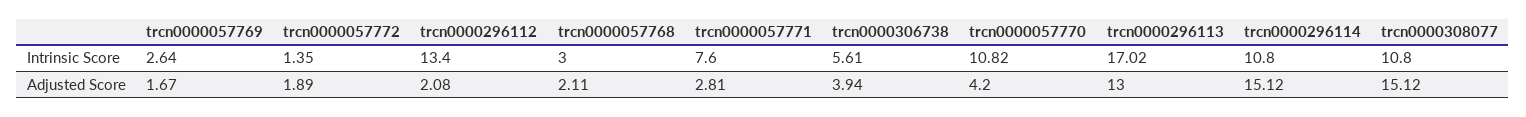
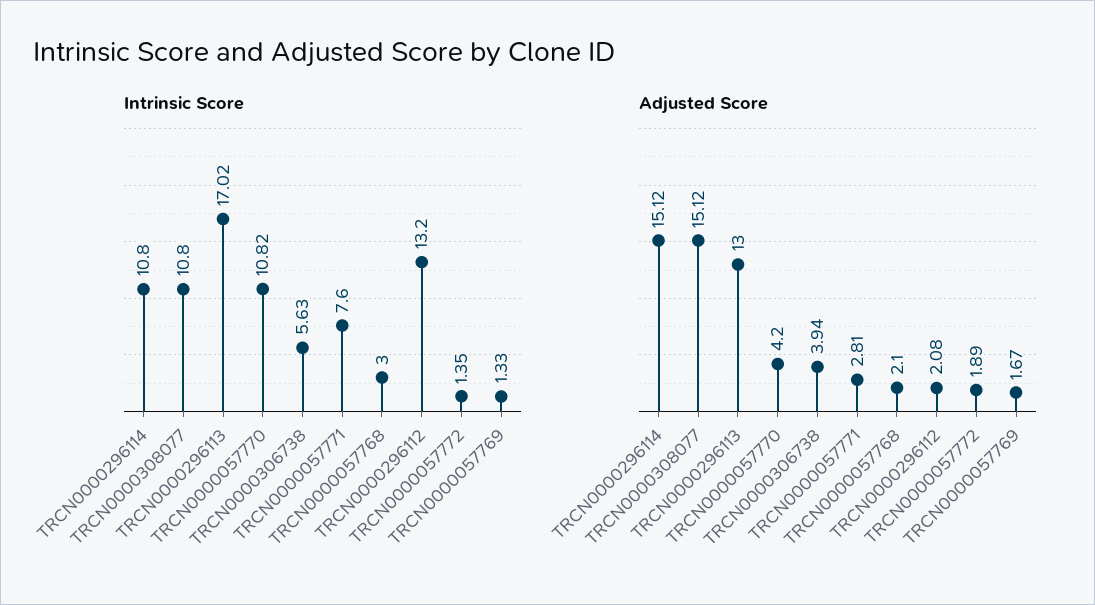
  {
    "Intrinsic Score": {
-     "trcn0000057769": 2.64,
+     "trcn0000057769": 1.33,
      "trcn0000057772": 1.35,
-     "trcn0000296112": 13.4,
+     "trcn0000296112": 13.2,
      "trcn0000057768": 3,
      "trcn0000057771": 7.6,
-     "trcn0000306738": 5.61,
+     "trcn0000306738": 5.63,
      "trcn0000057770": 10.82,
      "trcn0000296113": 17.02,
      "trcn0000296114": 10.8,
      "trcn0000308077": 10.8
    },
    "Adjusted Score": {
      "trcn0000057769": 1.67,
      "trcn0000057772": 1.89,
      "trcn0000296112": 2.08,
-     "trcn0000057768": 2.11,
+     "trcn0000057768": 2.1,
      "trcn0000057771": 2.81,
      "trcn0000306738": 3.94,
      "trcn0000057770": 4.2,
      "trcn0000296113": 13,
      "trcn0000296114": 15.12,
      "trcn0000308077": 15.12
    }
  }

